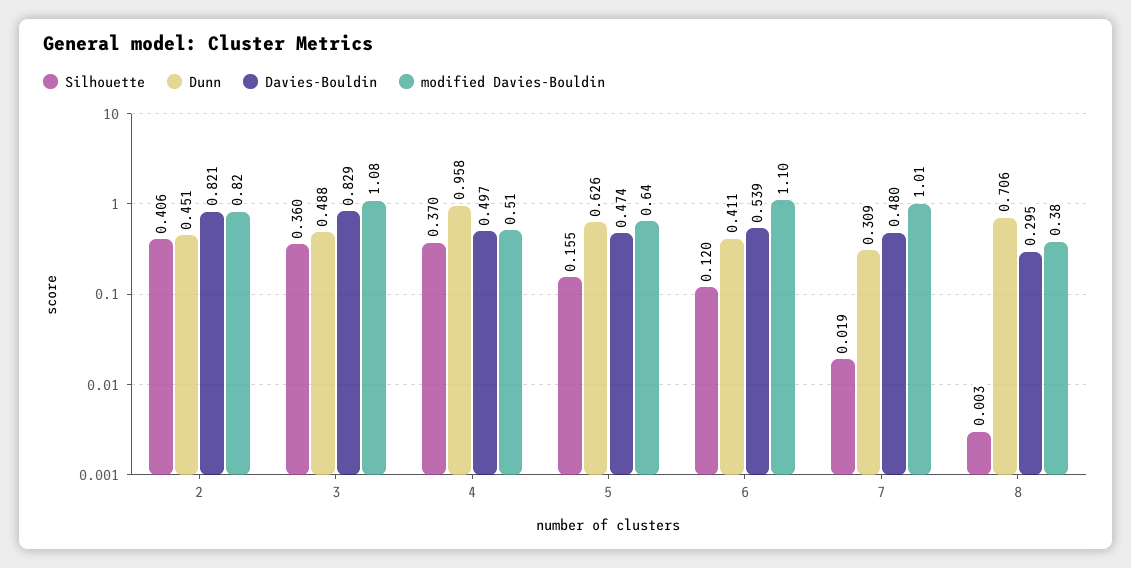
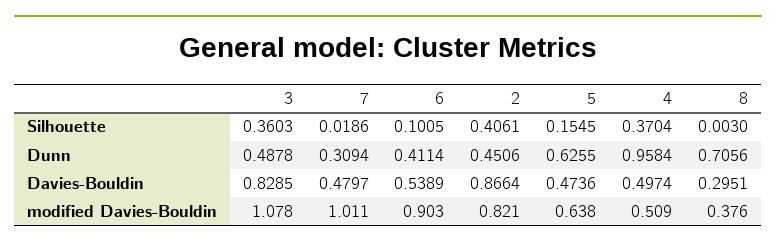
  {
    "Silhouette": {
      "2": 0.4061,
      "3": 0.3603,
      "4": 0.3704,
      "5": 0.1545,
-     "6": 0.12,
+     "6": 0.1005,
      "7": 0.0186,
      "8": 0.003
    },
    "Dunn": {
      "2": 0.4506,
      "3": 0.4878,
      "4": 0.9584,
      "5": 0.6255,
      "6": 0.4114,
      "7": 0.3094,
      "8": 0.7056
    },
    "Davies-Bouldin": {
-     "2": 0.821,
+     "2": 0.8664,
      "3": 0.8285,
      "4": 0.4974,
      "5": 0.4736,
      "6": 0.5389,
      "7": 0.4797,
      "8": 0.2951
    },
    "modified Davies-Bouldin": {
      "2": 0.821,
      "3": 1.078,
      "4": 0.509,
      "5": 0.638,
-     "6": 1.1,
+     "6": 0.903,
      "7": 1.011,
      "8": 0.376
    }
  }

